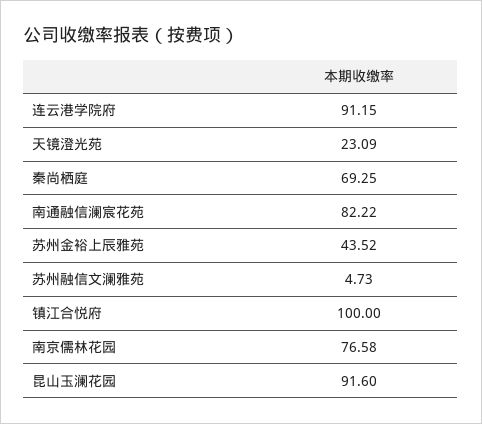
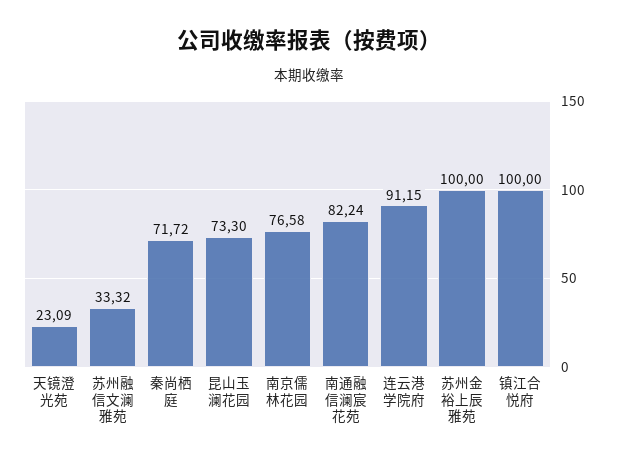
  {
    "连云港学院府": 91.15,
    "天镜澄光苑": 23.09,
-   "秦尚栖庭": 69.25,
+   "秦尚栖庭": 71.72,
-   "南通融信澜宸花苑": 82.22,
+   "南通融信澜宸花苑": 82.24,
-   "苏州金裕上辰雅苑": 43.52,
+   "苏州金裕上辰雅苑": 100,
-   "苏州融信文澜雅苑": 4.73,
+   "苏州融信文澜雅苑": 33.32,
    "镇江合悦府": 100,
    "南京儒林花园": 76.58,
-   "昆山玉澜花园": 91.6
+   "昆山玉澜花园": 73.3
  }

